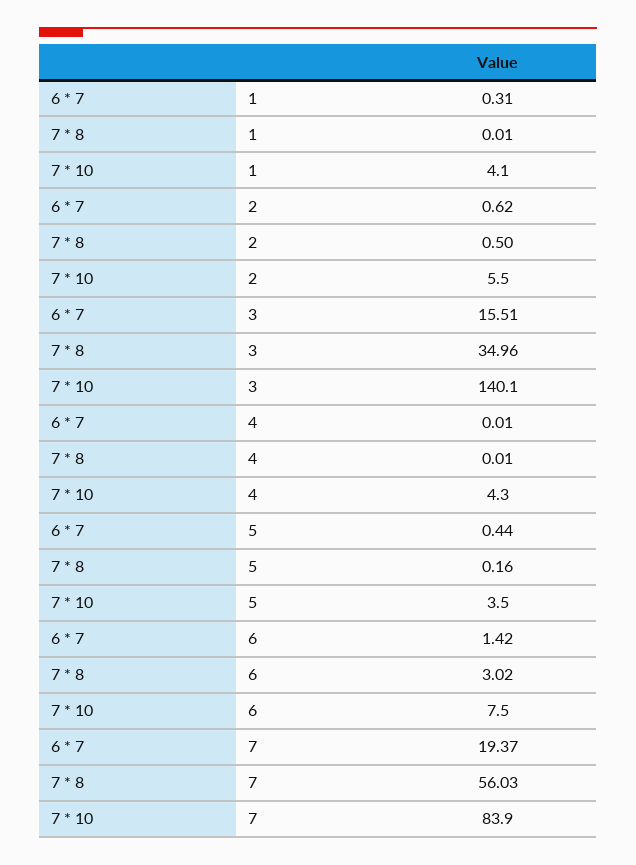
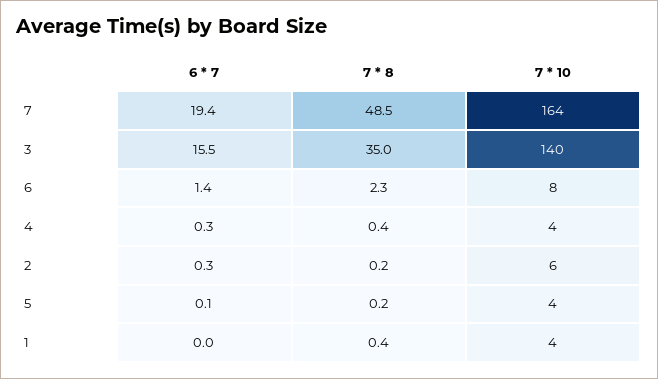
  {
    "6 * 7": {
-     "1": 0.31,
+     "1": 0,
-     "2": 0.62,
+     "2": 0.3,
      "3": 15.51,
-     "4": 0.01,
+     "4": 0.3,
-     "5": 0.44,
+     "5": 0.1,
      "6": 1.42,
      "7": 19.37
    },
    "7 * 8": {
-     "1": 0.01,
+     "1": 0.4,
-     "2": 0.5,
+     "2": 0.2,
      "3": 34.96,
-     "4": 0.01,
+     "4": 0.4,
      "5": 0.16,
-     "6": 3.02,
+     "6": 2.3,
-     "7": 56.03
+     "7": 48.5
    },
    "7 * 10": {
      "1": 4.1,
      "2": 5.5,
      "3": 140.1,
      "4": 4.3,
      "5": 3.5,
      "6": 7.5,
-     "7": 83.9
+     "7": 164
    }
  }

